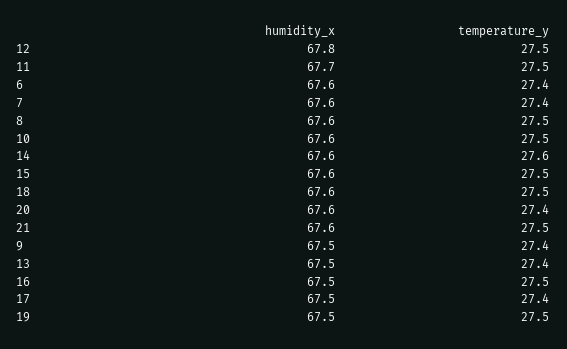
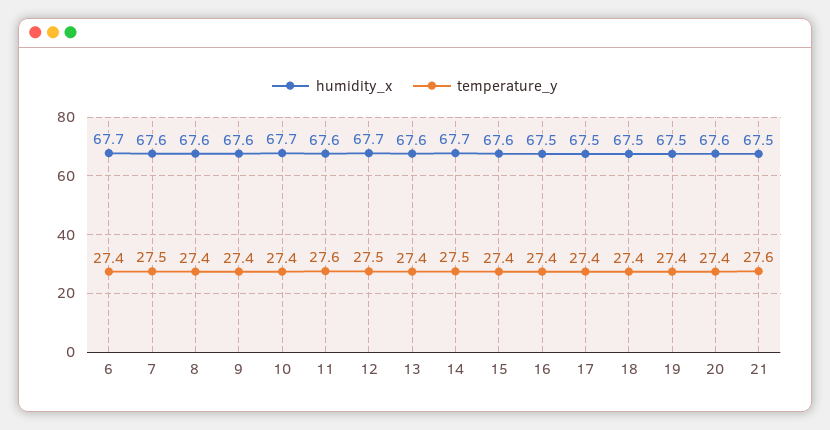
  {
    "humidity_x": {
-     "12": 67.8,
+     "12": 67.7,
-     "11": 67.7,
+     "11": 67.6,
-     "6": 67.6,
+     "6": 67.7,
      "7": 67.6,
      "8": 67.6,
-     "10": 67.6,
+     "10": 67.7,
-     "14": 67.6,
+     "14": 67.7,
      "15": 67.6,
-     "18": 67.6,
+     "18": 67.5,
      "20": 67.6,
-     "21": 67.6,
+     "21": 67.5,
-     "9": 67.5,
+     "9": 67.6,
-     "13": 67.5,
+     "13": 67.6,
      "16": 67.5,
      "17": 67.5,
      "19": 67.5
    },
    "temperature_y": {
      "12": 27.5,
-     "11": 27.5,
+     "11": 27.6,
      "6": 27.4,
-     "7": 27.4,
+     "7": 27.5,
-     "8": 27.5,
+     "8": 27.4,
-     "10": 27.5,
+     "10": 27.4,
-     "14": 27.6,
+     "14": 27.5,
-     "15": 27.5,
+     "15": 27.4,
-     "18": 27.5,
+     "18": 27.4,
      "20": 27.4,
-     "21": 27.5,
+     "21": 27.6,
      "9": 27.4,
      "13": 27.4,
-     "16": 27.5,
+     "16": 27.4,
      "17": 27.4,
-     "19": 27.5
+     "19": 27.4
    }
  }

